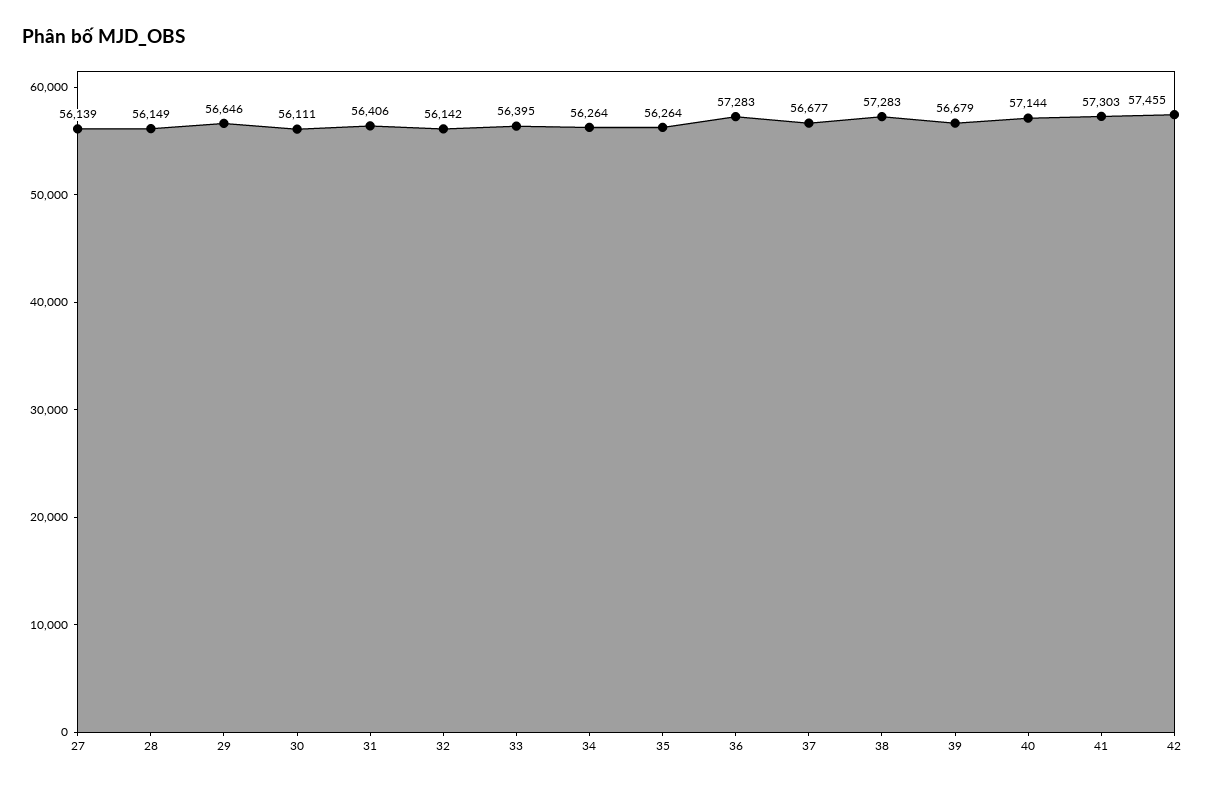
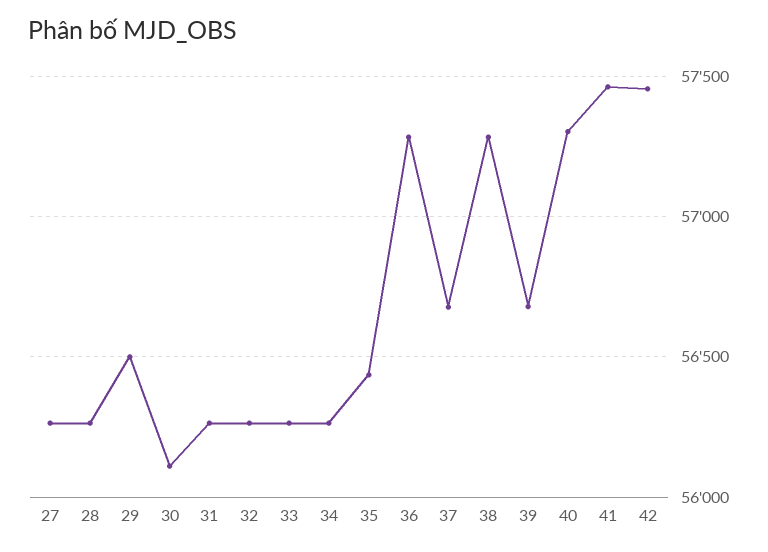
  {
-   "27": 56139,
+   "27": 56250,
-   "28": 56149,
+   "28": 56250,
-   "29": 56646,
+   "29": 56500,
    "30": 56111,
-   "31": 56406,
+   "31": 56250,
-   "32": 56142,
+   "32": 56250,
-   "33": 56395,
+   "33": 56250,
    "34": 56264,
-   "35": 56264,
+   "35": 56450,
    "36": 57283,
    "37": 56677,
    "38": 57283,
    "39": 56679,
-   "40": 57144,
+   "40": 57300,
-   "41": 57303,
+   "41": 57450,
    "42": 57455
  }

